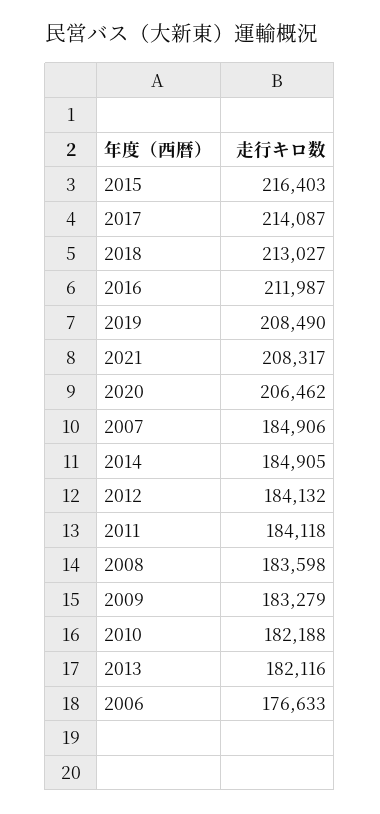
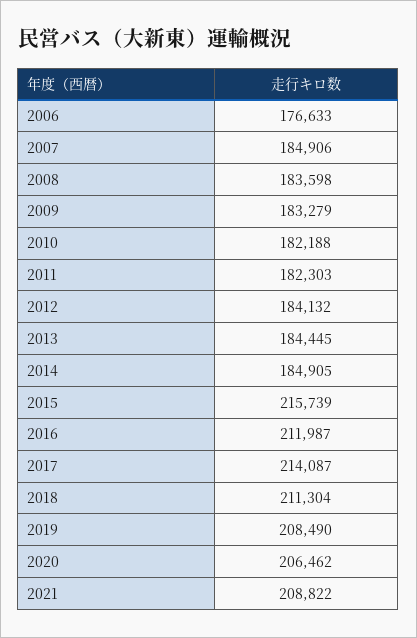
  {
-   "2015": 216403,
+   "2015": 215739,
    "2017": 214087,
-   "2018": 213027,
+   "2018": 211304,
    "2016": 211987,
    "2019": 208490,
-   "2021": 208317,
+   "2021": 208822,
    "2020": 206462,
    "2007": 184906,
    "2014": 184905,
    "2012": 184132,
-   "2011": 184118,
+   "2011": 182303,
    "2008": 183598,
    "2009": 183279,
    "2010": 182188,
-   "2013": 182116,
+   "2013": 184445,
    "2006": 176633
  }

